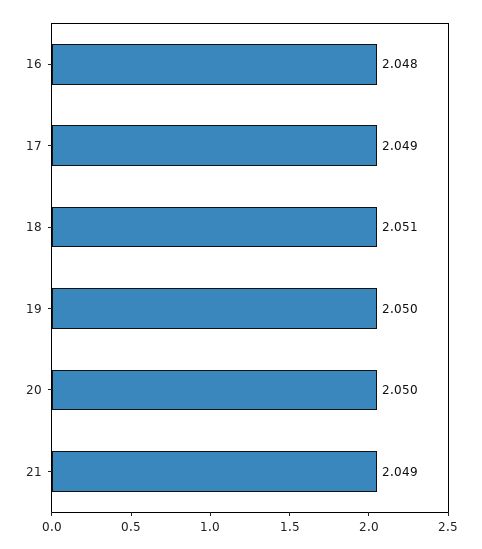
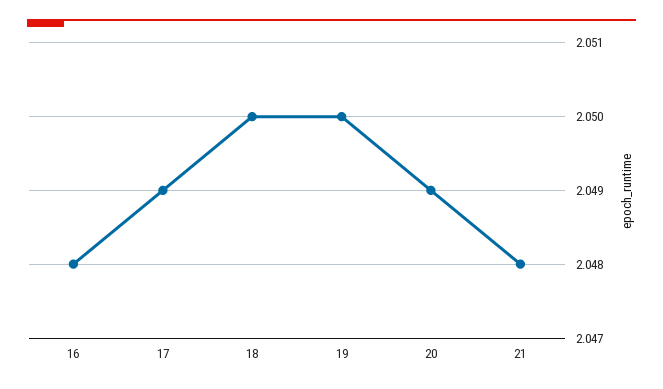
  {
    "16": 2.048,
    "17": 2.049,
-   "18": 2.051,
+   "18": 2.05,
    "19": 2.05,
-   "20": 2.05,
+   "20": 2.049,
-   "21": 2.049
+   "21": 2.048
  }

